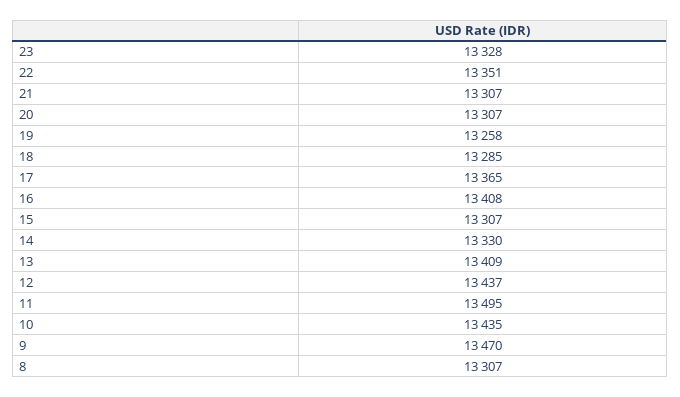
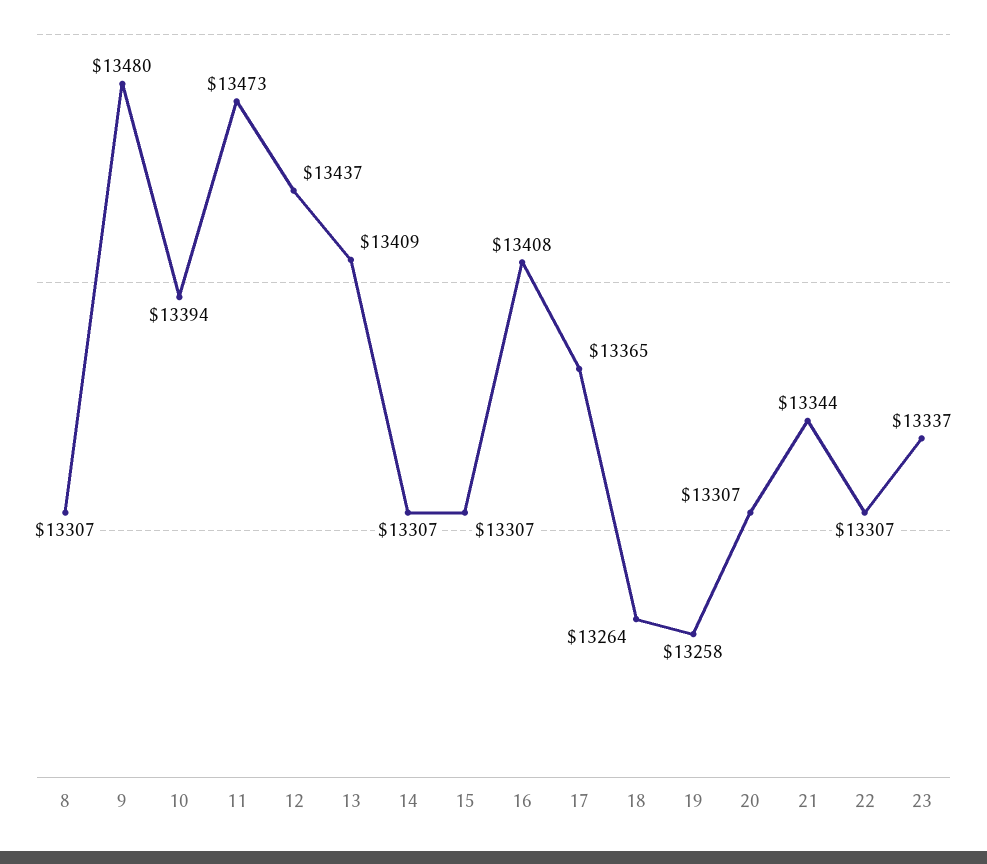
  {
-   "23": 13328,
+   "23": 13337,
-   "22": 13351,
+   "22": 13307,
-   "21": 13307,
+   "21": 13344,
    "20": 13307,
    "19": 13258,
-   "18": 13285,
+   "18": 13264,
    "17": 13365,
    "16": 13408,
    "15": 13307,
-   "14": 13330,
+   "14": 13307,
    "13": 13409,
    "12": 13437,
-   "11": 13495,
+   "11": 13473,
-   "10": 13435,
+   "10": 13394,
-   "9": 13470,
+   "9": 13480,
    "8": 13307
  }

